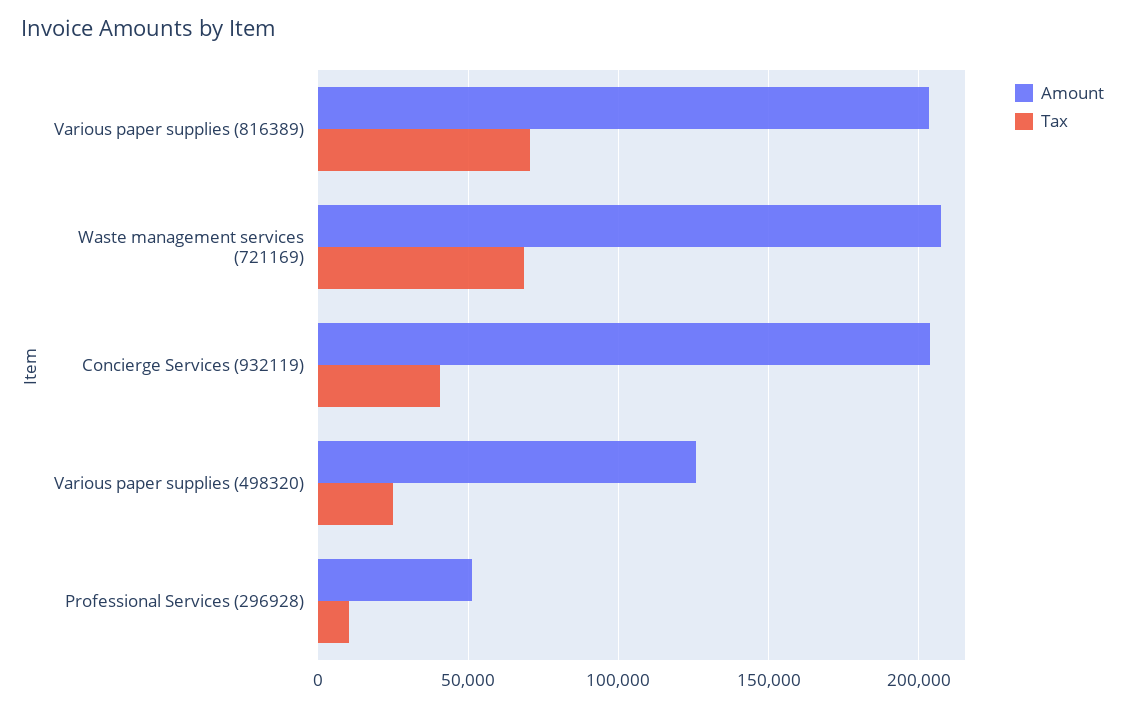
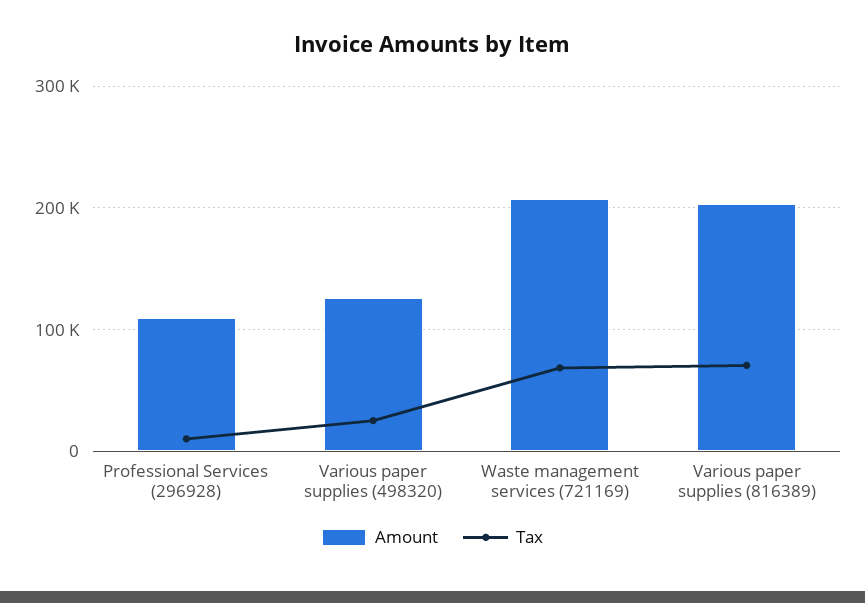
  {
    "Amount": {
      "Various paper supplies (816389)": 205000,
      "Waste management services (721169)": 205000,
-     "Concierge Services (932119)": 205000,
      "Various paper supplies (498320)": 125000,
-     "Professional Services (296928)": 50000
+     "Professional Services (296928)": 110000
    },
    "Tax": {
      "Various paper supplies (816389)": 70000,
      "Waste management services (721169)": 70000,
-     "Concierge Services (932119)": 40000,
      "Various paper supplies (498320)": 25000,
      "Professional Services (296928)": 10000
    }
  }

